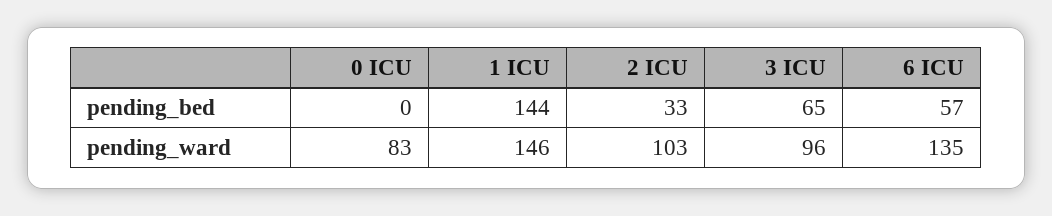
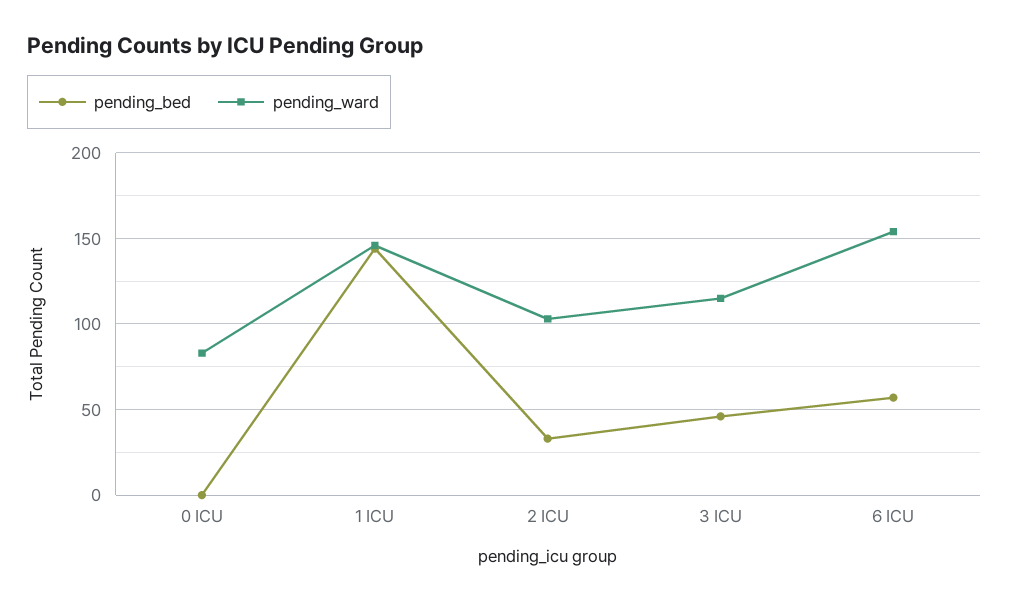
  {
    "pending_bed": {
      "0 ICU": 0,
      "1 ICU": 144,
      "2 ICU": 33,
-     "3 ICU": 65,
+     "3 ICU": 45,
      "6 ICU": 57
    },
    "pending_ward": {
      "0 ICU": 83,
      "1 ICU": 146,
      "2 ICU": 103,
-     "3 ICU": 96,
+     "3 ICU": 115,
-     "6 ICU": 135
+     "6 ICU": 155
    }
  }

